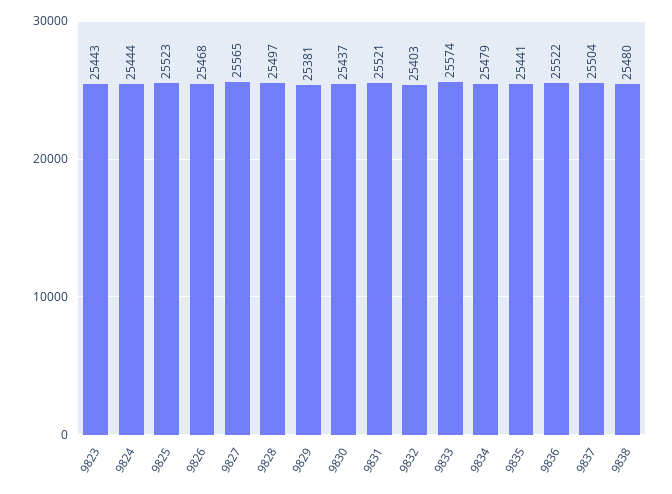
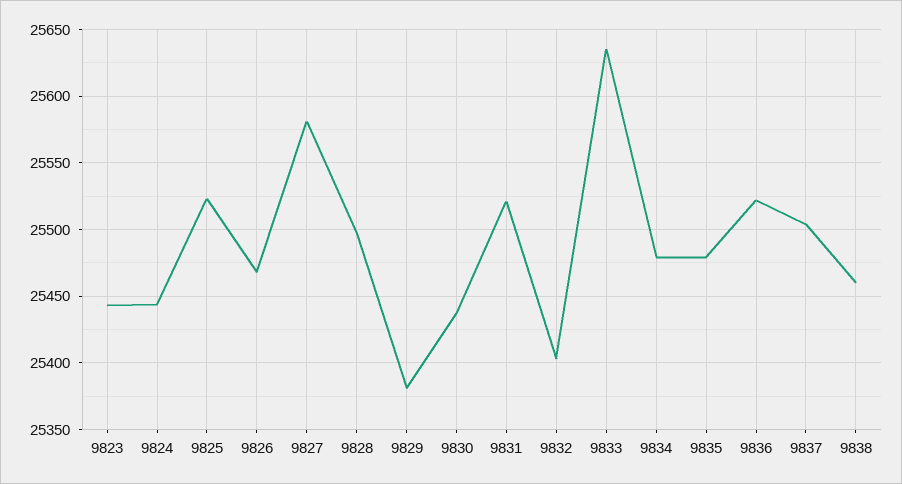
  {
    "9823": 25443,
    "9824": 25444,
    "9825": 25523,
    "9826": 25468,
-   "9827": 25565,
+   "9827": 25580,
    "9828": 25497,
    "9829": 25381,
    "9830": 25437,
    "9831": 25521,
    "9832": 25403,
-   "9833": 25574,
+   "9833": 25635,
    "9834": 25479,
-   "9835": 25441,
+   "9835": 25480,
    "9836": 25522,
    "9837": 25504,
-   "9838": 25480
+   "9838": 25460
  }

